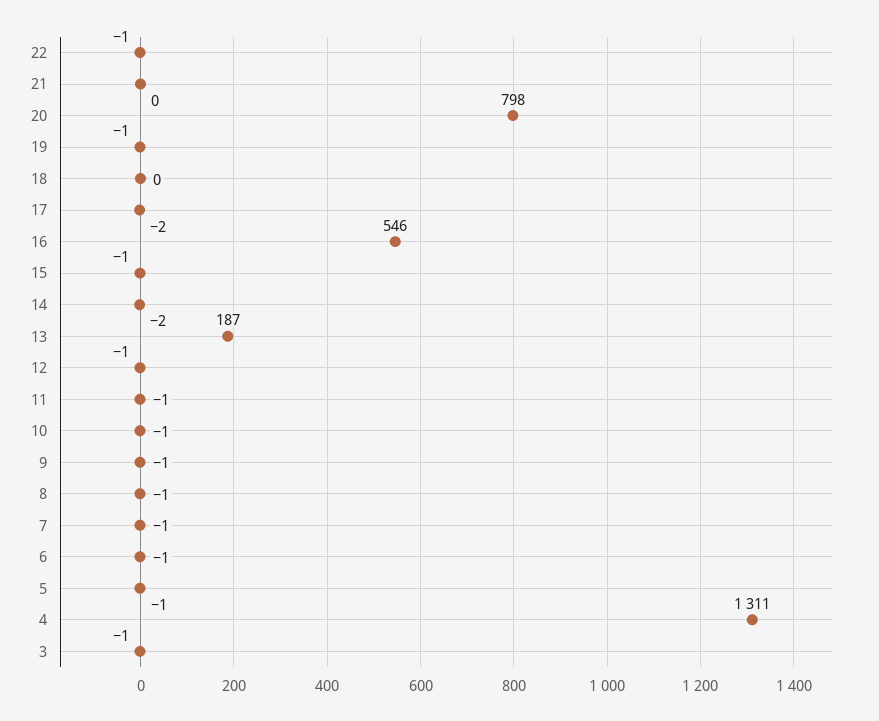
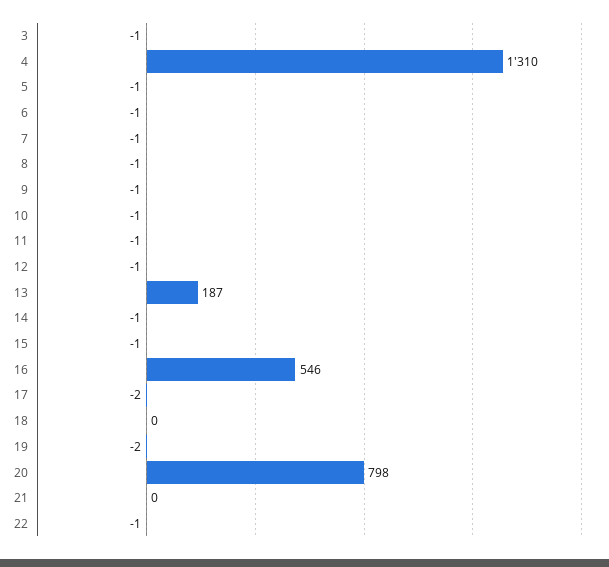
  {
    "22": -1,
    "21": 0,
    "20": 798,
-   "19": -1,
+   "19": -2,
    "18": 0,
    "17": -2,
    "16": 546,
    "15": -1,
-   "14": -2,
+   "14": -1,
    "13": 187,
    "12": -1,
    "11": -1,
    "10": -1,
    "9": -1,
    "8": -1,
    "7": -1,
    "6": -1,
    "5": -1,
-   "4": 1311,
+   "4": 1310,
    "3": -1
  }

